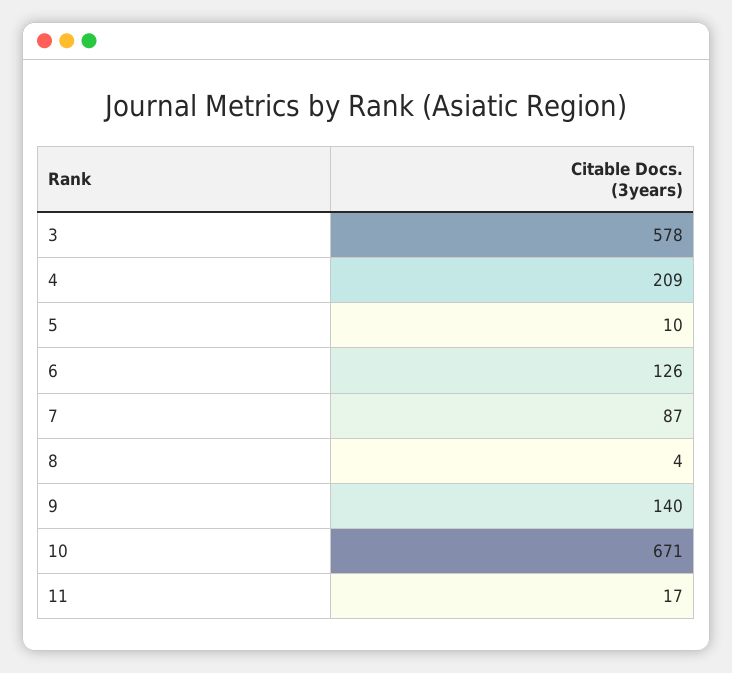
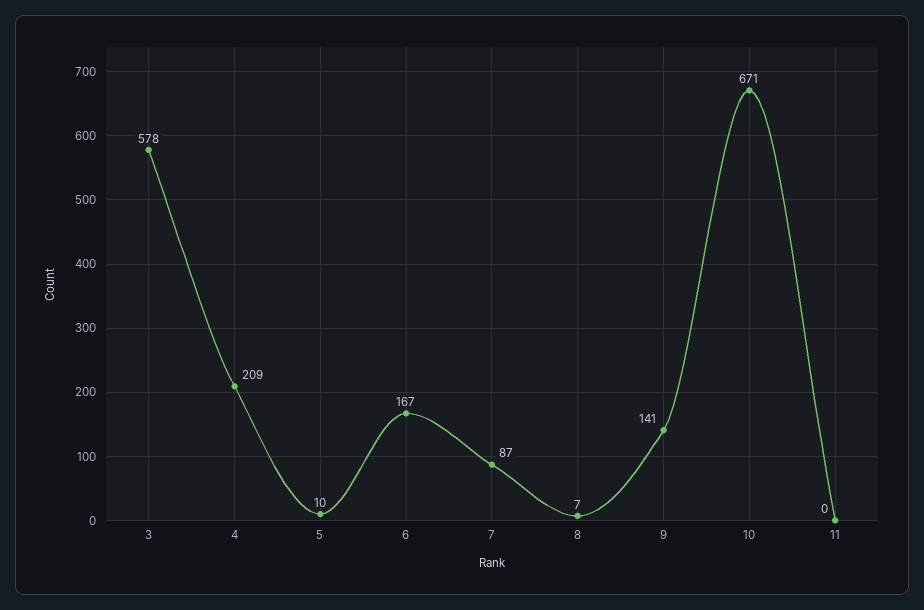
  {
    "3": 578,
    "4": 209,
    "5": 10,
-   "6": 126,
+   "6": 167,
    "7": 87,
-   "8": 4,
+   "8": 7,
-   "9": 140,
+   "9": 141,
    "10": 671,
-   "11": 17
+   "11": 0
  }

